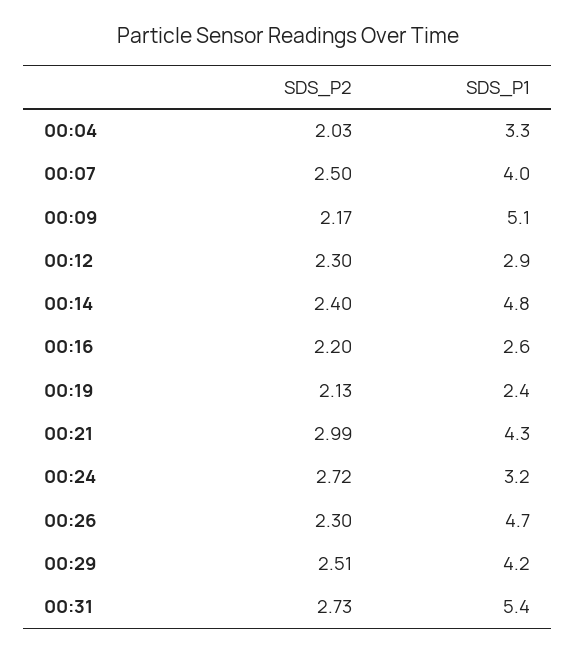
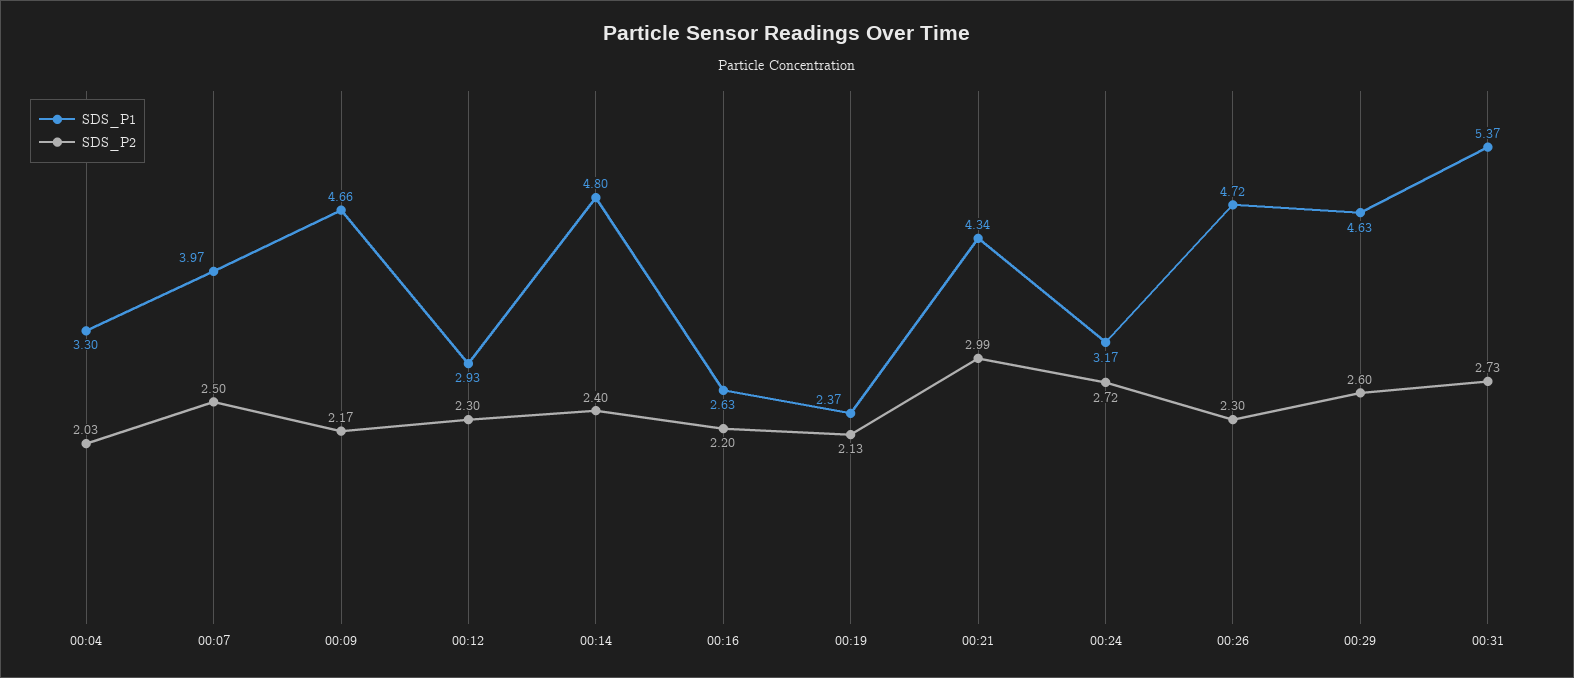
  {
    "SDS_P2": {
      "00:04": 2.03,
      "00:07": 2.5,
      "00:09": 2.17,
      "00:12": 2.3,
      "00:14": 2.4,
      "00:16": 2.2,
      "00:19": 2.13,
      "00:21": 2.99,
      "00:24": 2.72,
      "00:26": 2.3,
-     "00:29": 2.51,
+     "00:29": 2.6,
      "00:31": 2.73
    },
    "SDS_P1": {
      "00:04": 3.3,
      "00:07": 3.97,
-     "00:09": 5.1,
+     "00:09": 4.66,
      "00:12": 2.93,
      "00:14": 4.8,
      "00:16": 2.63,
      "00:19": 2.37,
      "00:21": 4.34,
      "00:24": 3.17,
      "00:26": 4.72,
-     "00:29": 4.2,
+     "00:29": 4.63,
      "00:31": 5.37
    }
  }

